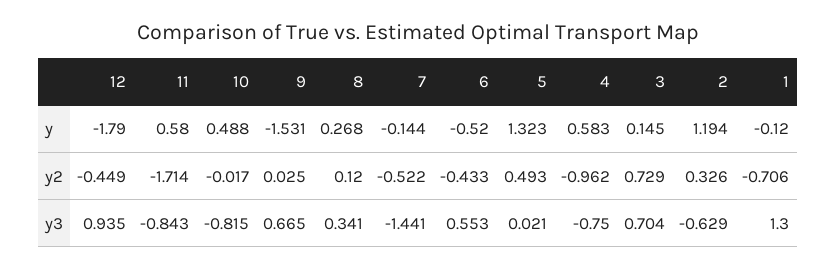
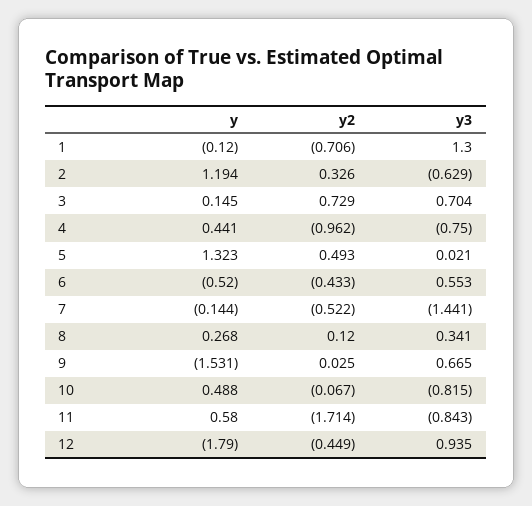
  {
    "12": {
      "y": -1.79,
      "y2": -0.449,
      "y3": 0.935
    },
    "11": {
      "y": 0.58,
      "y2": -1.714,
      "y3": -0.843
    },
    "10": {
      "y": 0.488,
-     "y2": -0.017,
+     "y2": -0.067,
      "y3": -0.815
    },
    "9": {
      "y": -1.531,
      "y2": 0.025,
      "y3": 0.665
    },
    "8": {
      "y": 0.268,
      "y2": 0.12,
      "y3": 0.341
    },
    "7": {
      "y": -0.144,
      "y2": -0.522,
      "y3": -1.441
    },
    "6": {
      "y": -0.52,
      "y2": -0.433,
      "y3": 0.553
    },
    "5": {
      "y": 1.323,
      "y2": 0.493,
      "y3": 0.021
    },
    "4": {
-     "y": 0.583,
+     "y": 0.441,
      "y2": -0.962,
      "y3": -0.75
    },
    "3": {
      "y": 0.145,
      "y2": 0.729,
      "y3": 0.704
    },
    "2": {
      "y": 1.194,
      "y2": 0.326,
      "y3": -0.629
    },
    "1": {
      "y": -0.12,
      "y2": -0.706,
      "y3": 1.3
    }
  }

